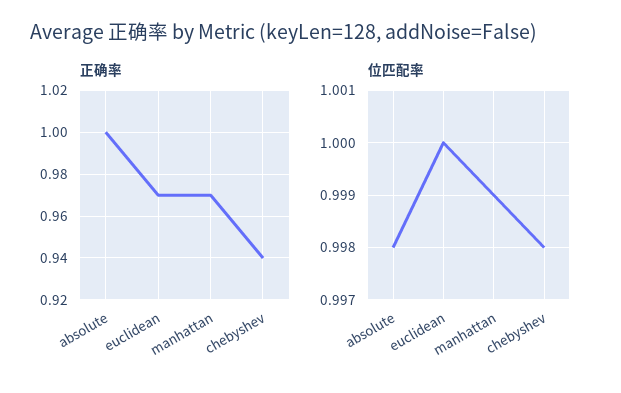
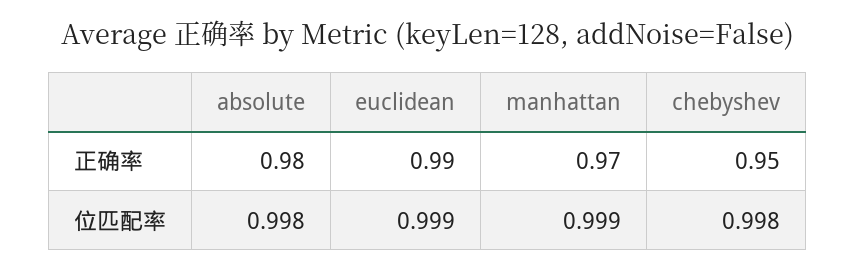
  {
    "正确率": {
-     "absolute": 1,
+     "absolute": 0.98,
-     "euclidean": 0.97,
+     "euclidean": 0.99,
      "manhattan": 0.97,
-     "chebyshev": 0.94
+     "chebyshev": 0.95
    },
    "位匹配率": {
      "absolute": 0.998,
-     "euclidean": 1,
+     "euclidean": 0.999,
      "manhattan": 0.999,
      "chebyshev": 0.998
    }
  }

